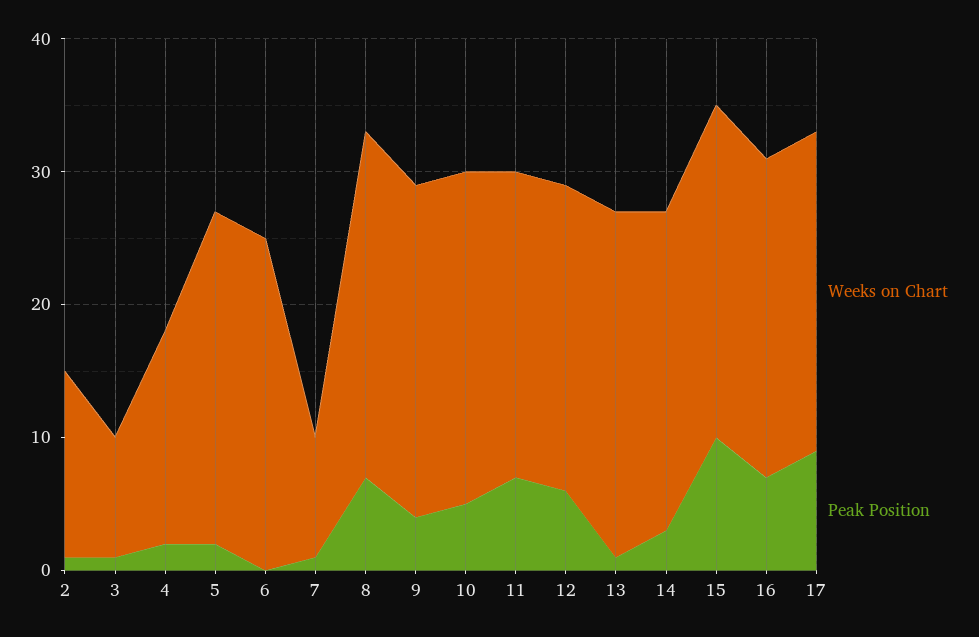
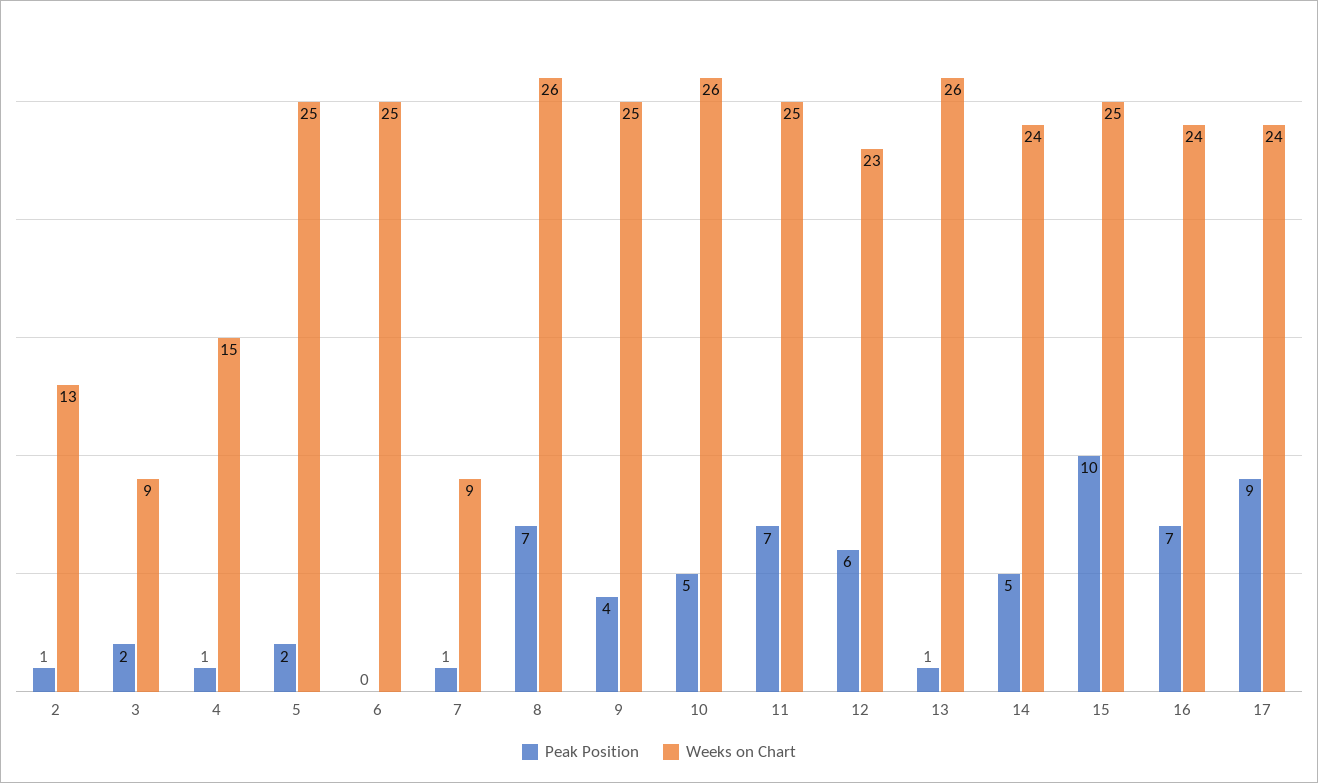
  {
    "Weeks on Chart": {
-     "2": 14,
+     "2": 13,
      "3": 9,
-     "4": 16,
+     "4": 15,
      "5": 25,
      "6": 25,
      "7": 9,
      "8": 26,
      "9": 25,
-     "10": 25,
+     "10": 26,
-     "11": 23,
+     "11": 25,
      "12": 23,
      "13": 26,
      "14": 24,
      "15": 25,
      "16": 24,
      "17": 24
    },
    "Peak Position": {
      "2": 1,
-     "3": 1,
+     "3": 2,
-     "4": 2,
+     "4": 1,
      "5": 2,
      "6": 0,
      "7": 1,
      "8": 7,
      "9": 4,
      "10": 5,
      "11": 7,
      "12": 6,
      "13": 1,
-     "14": 3,
+     "14": 5,
      "15": 10,
      "16": 7,
      "17": 9
    }
  }

